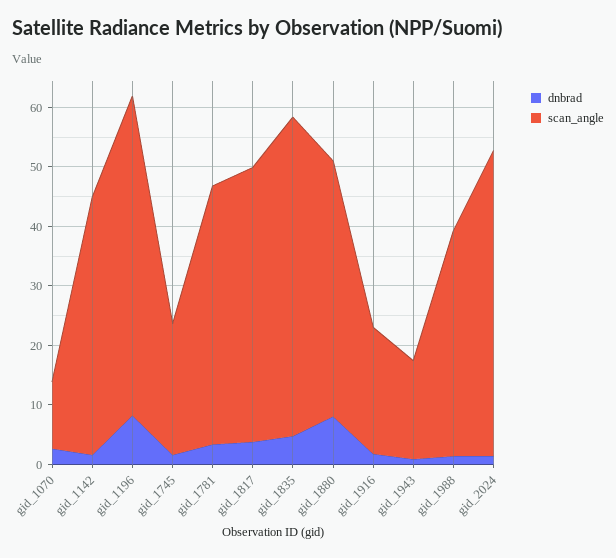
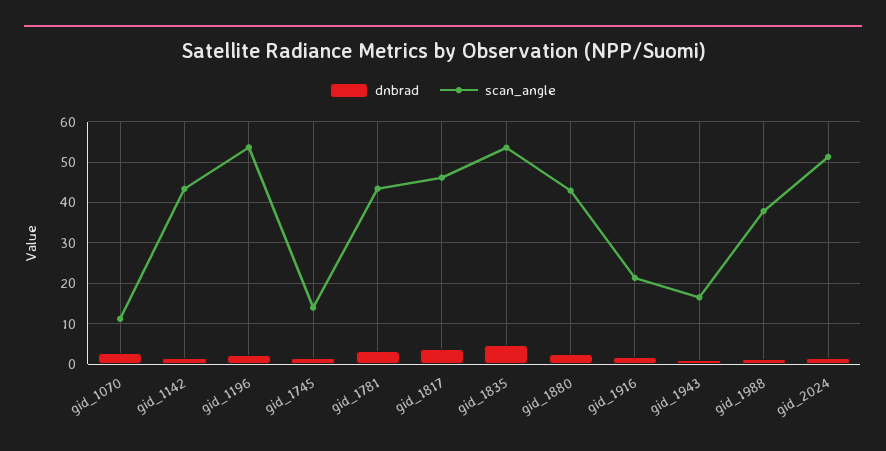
  {
    "dnbrad": {
      "gid_1070": 2,
      "gid_1142": 2,
-     "gid_1196": 8,
+     "gid_1196": 2,
      "gid_1745": 2,
      "gid_1781": 4,
      "gid_1817": 4,
      "gid_1835": 4,
-     "gid_1880": 8,
+     "gid_1880": 2,
      "gid_1916": 2,
      "gid_1943": 0,
      "gid_1988": 2,
      "gid_2024": 2
    },
    "scan_angle": {
      "gid_1070": 12,
      "gid_1142": 44,
      "gid_1196": 54,
-     "gid_1745": 22,
+     "gid_1745": 14,
      "gid_1781": 44,
      "gid_1817": 46,
      "gid_1835": 54,
      "gid_1880": 42,
      "gid_1916": 22,
      "gid_1943": 16,
      "gid_1988": 38,
      "gid_2024": 52
    }
  }

